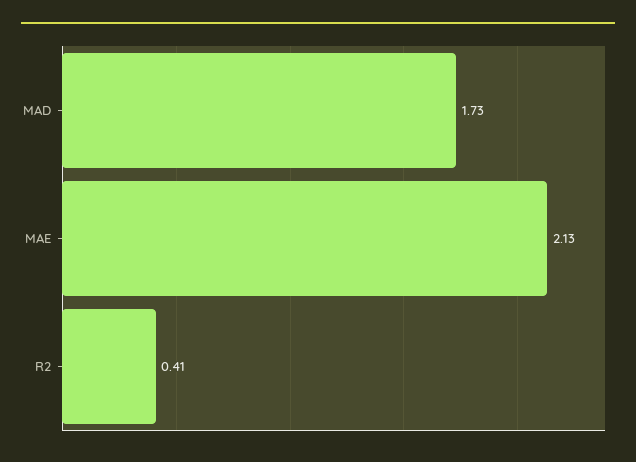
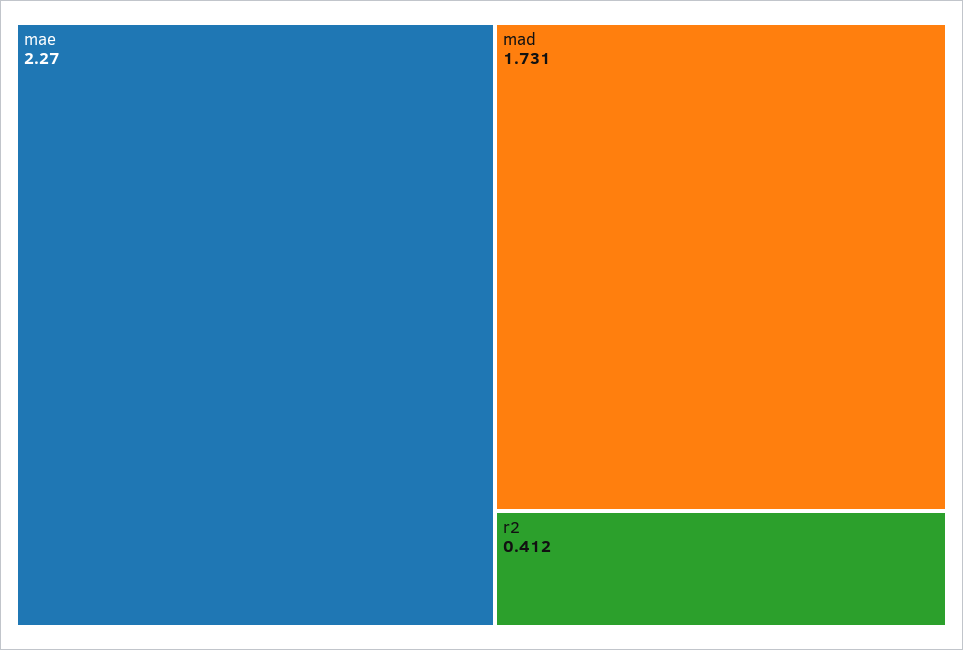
  {
    "MAD": 1.731,
-   "MAE": 2.13,
+   "MAE": 2.27,
    "R2": 0.412
  }

